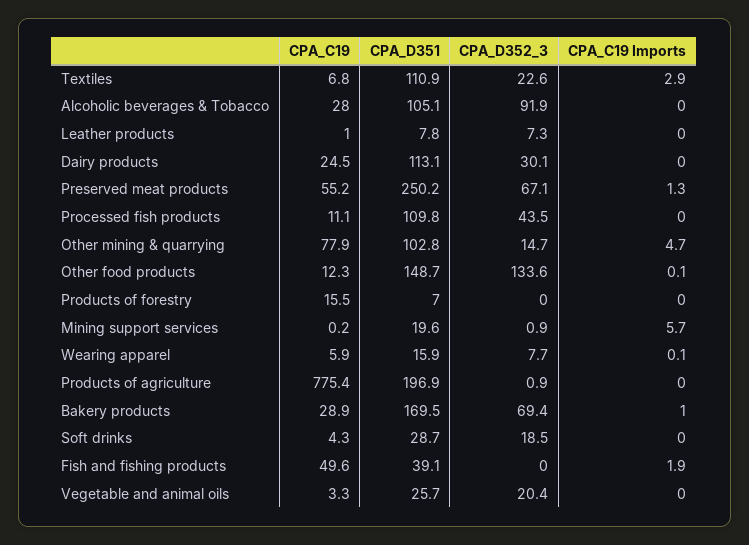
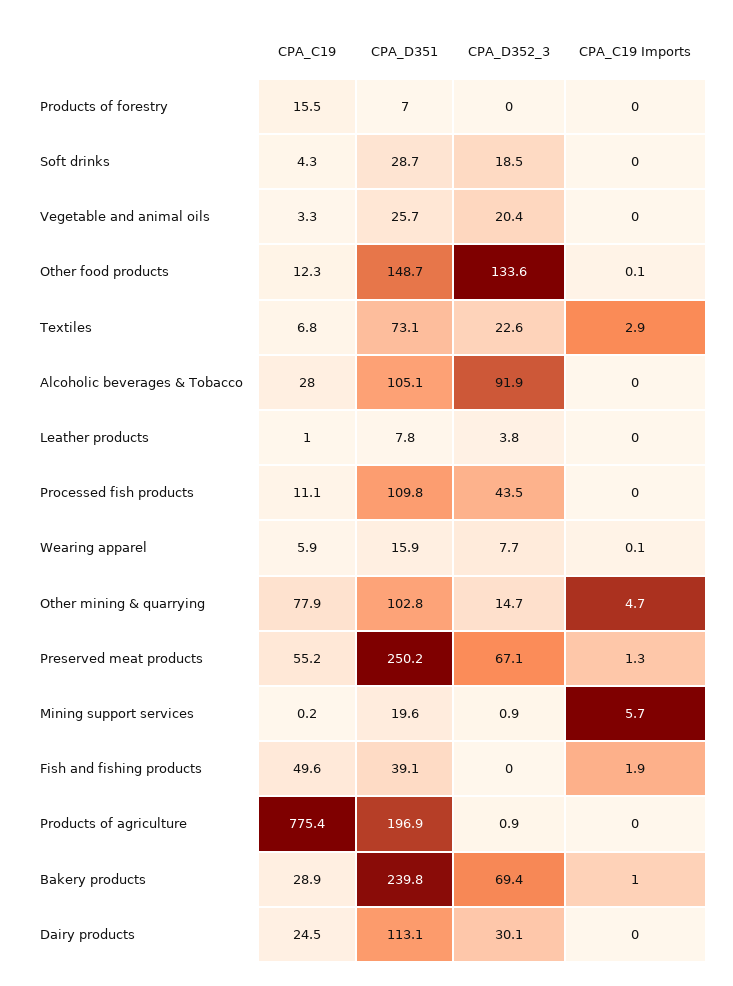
  {
    "CPA_C19": {
      "Textiles": 6.8,
      "Alcoholic beverages & Tobacco": 28,
      "Leather products": 1,
      "Dairy products": 24.5,
      "Preserved meat products": 55.2,
      "Processed fish products": 11.1,
      "Other mining & quarrying": 77.9,
      "Other food products": 12.3,
      "Products of forestry": 15.5,
      "Mining support services": 0.2,
      "Wearing apparel": 5.9,
      "Products of agriculture": 775.4,
      "Bakery products": 28.9,
      "Soft drinks": 4.3,
      "Fish and fishing products": 49.6,
      "Vegetable and animal oils": 3.3
    },
    "CPA_D351": {
-     "Textiles": 110.9,
+     "Textiles": 73.1,
      "Alcoholic beverages & Tobacco": 105.1,
      "Leather products": 7.8,
      "Dairy products": 113.1,
      "Preserved meat products": 250.2,
      "Processed fish products": 109.8,
      "Other mining & quarrying": 102.8,
      "Other food products": 148.7,
      "Products of forestry": 7,
      "Mining support services": 19.6,
      "Wearing apparel": 15.9,
      "Products of agriculture": 196.9,
-     "Bakery products": 169.5,
+     "Bakery products": 239.8,
      "Soft drinks": 28.7,
      "Fish and fishing products": 39.1,
      "Vegetable and animal oils": 25.7
    },
    "CPA_D352_3": {
      "Textiles": 22.6,
      "Alcoholic beverages & Tobacco": 91.9,
-     "Leather products": 7.3,
+     "Leather products": 3.8,
      "Dairy products": 30.1,
      "Preserved meat products": 67.1,
      "Processed fish products": 43.5,
      "Other mining & quarrying": 14.7,
      "Other food products": 133.6,
      "Products of forestry": 0,
      "Mining support services": 0.9,
      "Wearing apparel": 7.7,
      "Products of agriculture": 0.9,
      "Bakery products": 69.4,
      "Soft drinks": 18.5,
      "Fish and fishing products": 0,
      "Vegetable and animal oils": 20.4
    },
    "CPA_C19 Imports": {
      "Textiles": 2.9,
      "Alcoholic beverages & Tobacco": 0,
      "Leather products": 0,
      "Dairy products": 0,
      "Preserved meat products": 1.3,
      "Processed fish products": 0,
      "Other mining & quarrying": 4.7,
      "Other food products": 0.1,
      "Products of forestry": 0,
      "Mining support services": 5.7,
      "Wearing apparel": 0.1,
      "Products of agriculture": 0,
      "Bakery products": 1,
      "Soft drinks": 0,
      "Fish and fishing products": 1.9,
      "Vegetable and animal oils": 0
    }
  }

